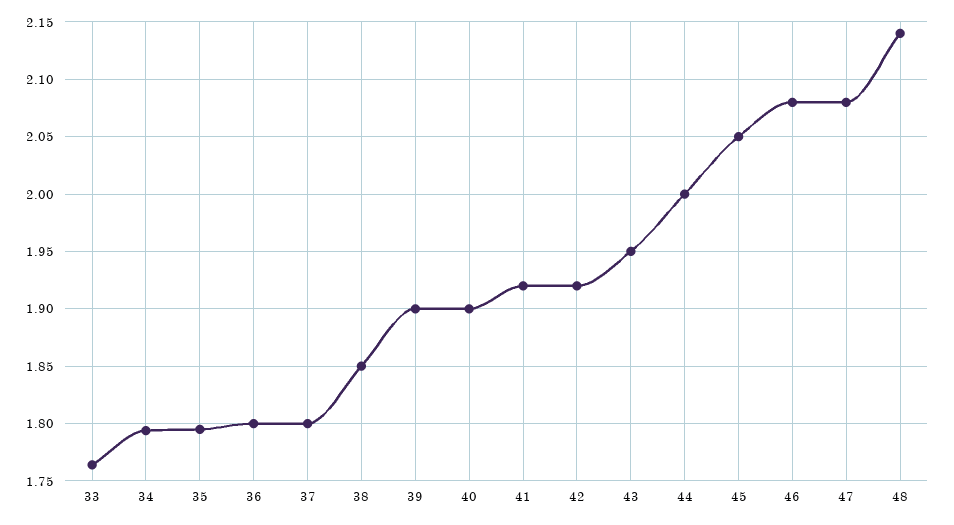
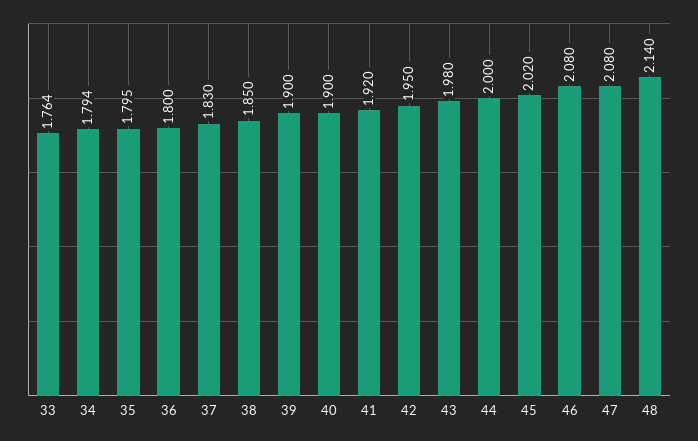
  {
    "33": 1.764,
    "34": 1.794,
    "35": 1.795,
    "36": 1.8,
-   "37": 1.8,
+   "37": 1.83,
    "38": 1.85,
    "39": 1.9,
    "40": 1.9,
    "41": 1.92,
-   "42": 1.92,
+   "42": 1.95,
-   "43": 1.95,
+   "43": 1.98,
    "44": 2,
-   "45": 2.05,
+   "45": 2.02,
    "46": 2.08,
    "47": 2.08,
    "48": 2.14
  }

